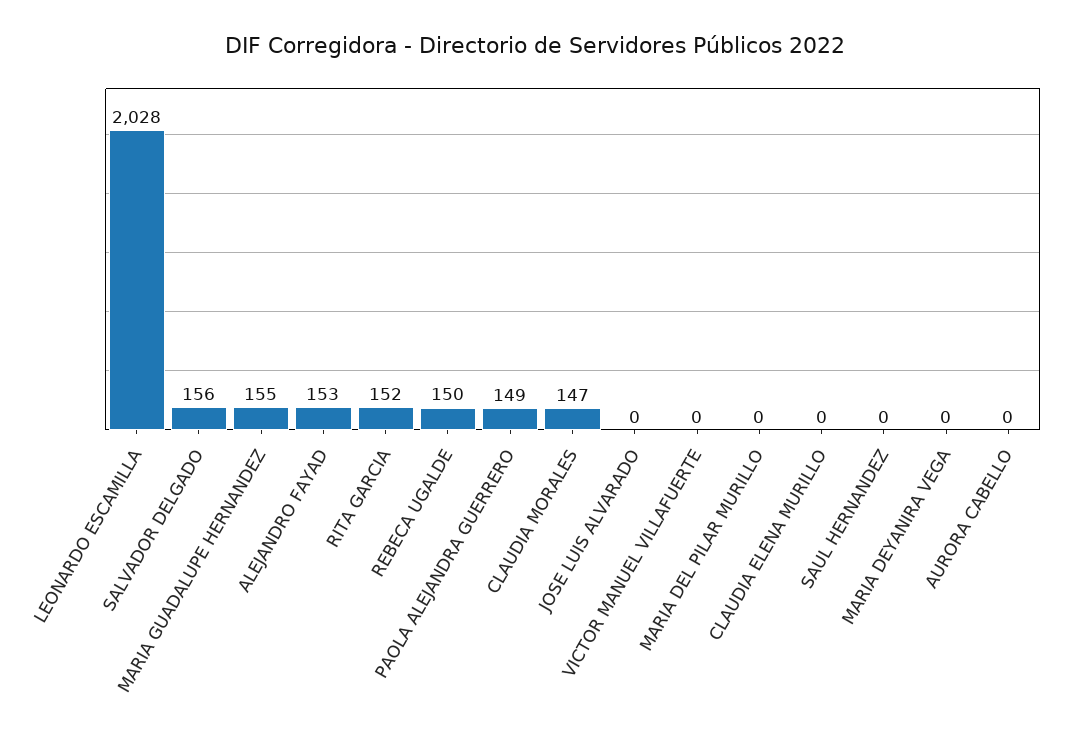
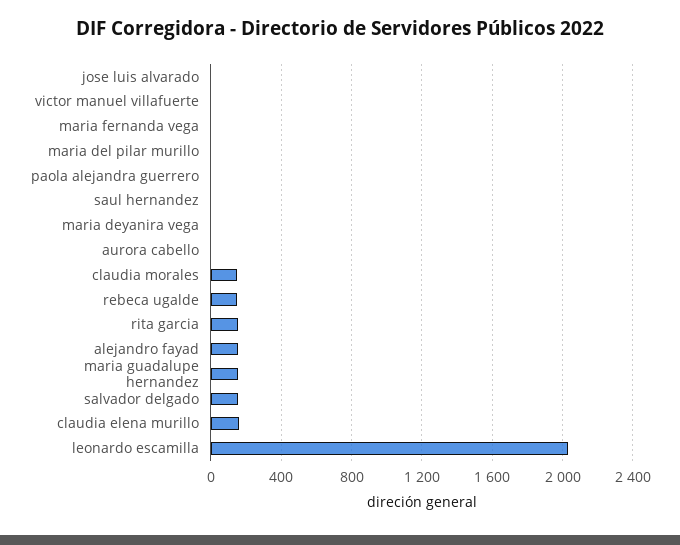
  {
    "LEONARDO ESCAMILLA": 2028,
    "SALVADOR DELGADO": 156,
    "MARIA GUADALUPE HERNANDEZ": 155,
    "ALEJANDRO FAYAD": 153,
    "RITA GARCIA": 152,
    "REBECA UGALDE": 150,
-   "PAOLA ALEJANDRA GUERRERO": 149,
+   "PAOLA ALEJANDRA GUERRERO": 0,
    "CLAUDIA MORALES": 147,
    "JOSE LUIS ALVARADO": 0,
    "VICTOR MANUEL VILLAFUERTE": 0,
    "MARIA DEL PILAR MURILLO": 0,
-   "CLAUDIA ELENA MURILLO": 0,
+   "CLAUDIA ELENA MURILLO": 150,
    "SAUL HERNANDEZ": 0,
    "MARIA DEYANIRA VEGA": 0,
-   "AURORA CABELLO": 0
+   "AURORA CABELLO": 0,
+   "maria fernanda vega": 0
  }

